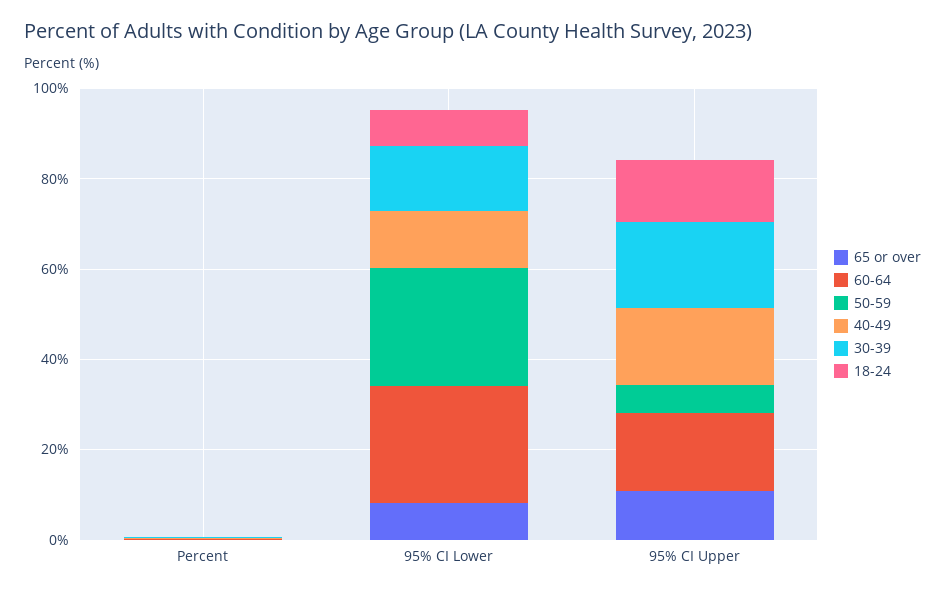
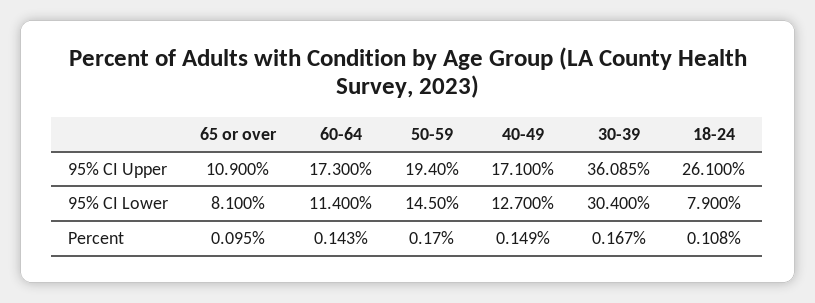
  {
    "65 or over": {
      "Percent": 0.095,
      "95% CI Lower": 8.1,
      "95% CI Upper": 10.9
    },
    "60-64": {
      "Percent": 0.143,
-     "95% CI Lower": 25,
+     "95% CI Lower": 11.4,
      "95% CI Upper": 17.3
    },
    "50-59": {
      "Percent": 0.17,
-     "95% CI Lower": 25,
+     "95% CI Lower": 14.5,
-     "95% CI Upper": 5
+     "95% CI Upper": 19.4
    },
    "40-49": {
      "Percent": 0.149,
      "95% CI Lower": 12.7,
      "95% CI Upper": 17.1
    },
    "30-39": {
      "Percent": 0.167,
-     "95% CI Lower": 15,
+     "95% CI Lower": 30.4,
-     "95% CI Upper": 20
+     "95% CI Upper": 36.085
    },
    "18-24": {
      "Percent": 0.108,
      "95% CI Lower": 7.9,
-     "95% CI Upper": 15
+     "95% CI Upper": 26.1
    }
  }

